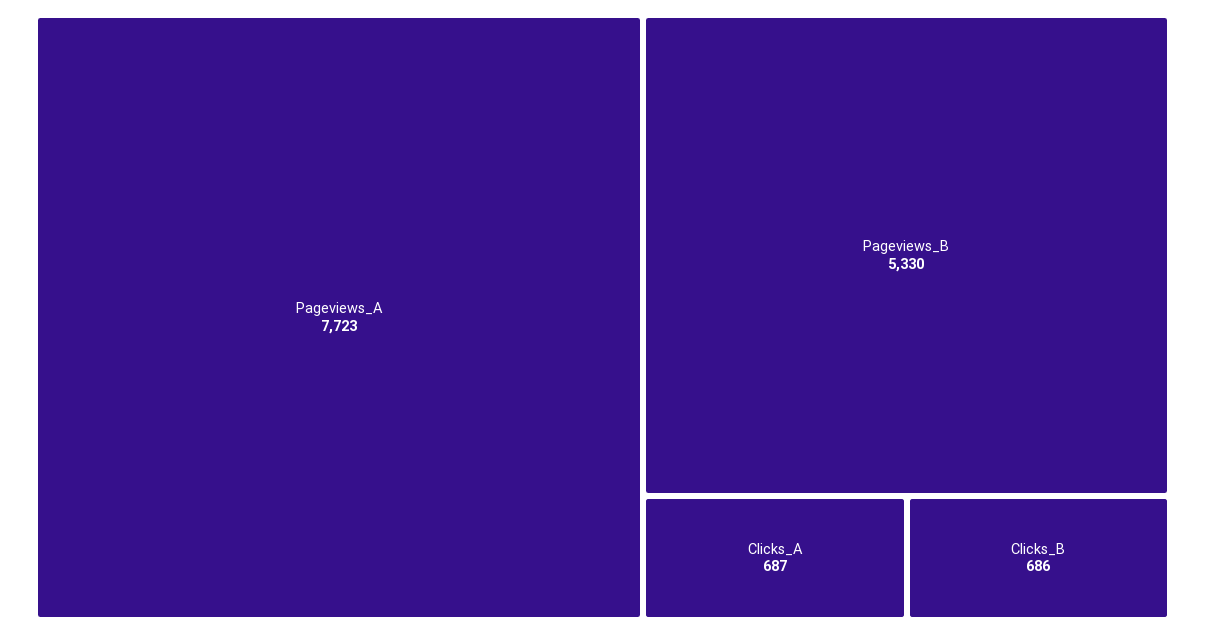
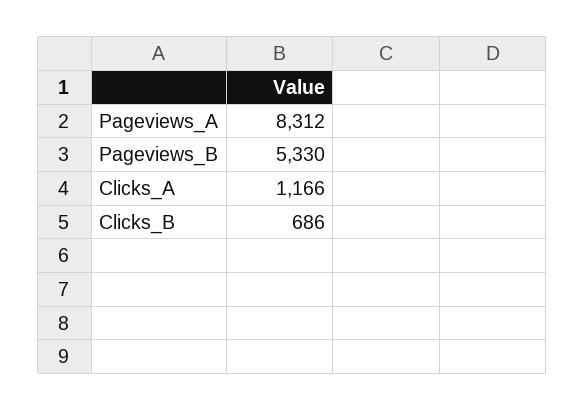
  {
-   "Pageviews_A": 7723,
+   "Pageviews_A": 8312,
    "Pageviews_B": 5330,
-   "Clicks_A": 687,
+   "Clicks_A": 1166,
    "Clicks_B": 686
  }

